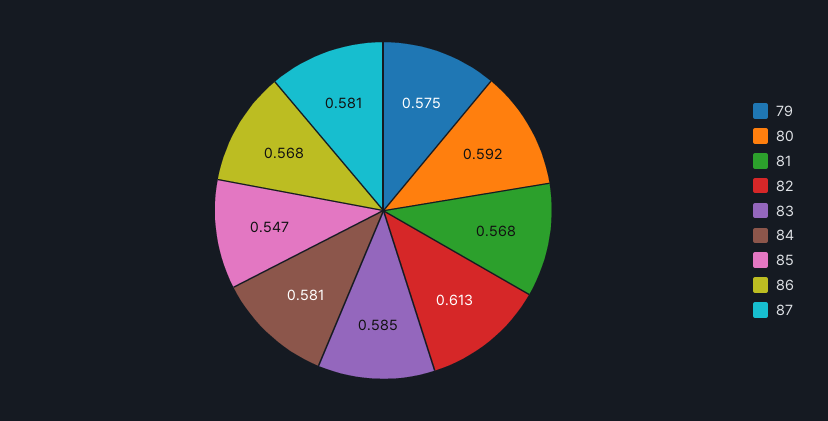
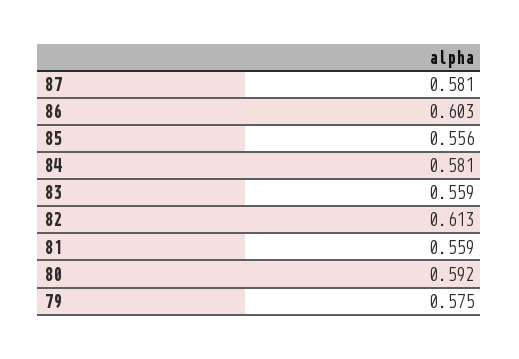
  {
    "79": 0.575,
    "80": 0.592,
-   "81": 0.568,
+   "81": 0.559,
    "82": 0.613,
-   "83": 0.585,
+   "83": 0.559,
    "84": 0.581,
-   "85": 0.547,
+   "85": 0.556,
-   "86": 0.568,
+   "86": 0.603,
    "87": 0.581
  }

